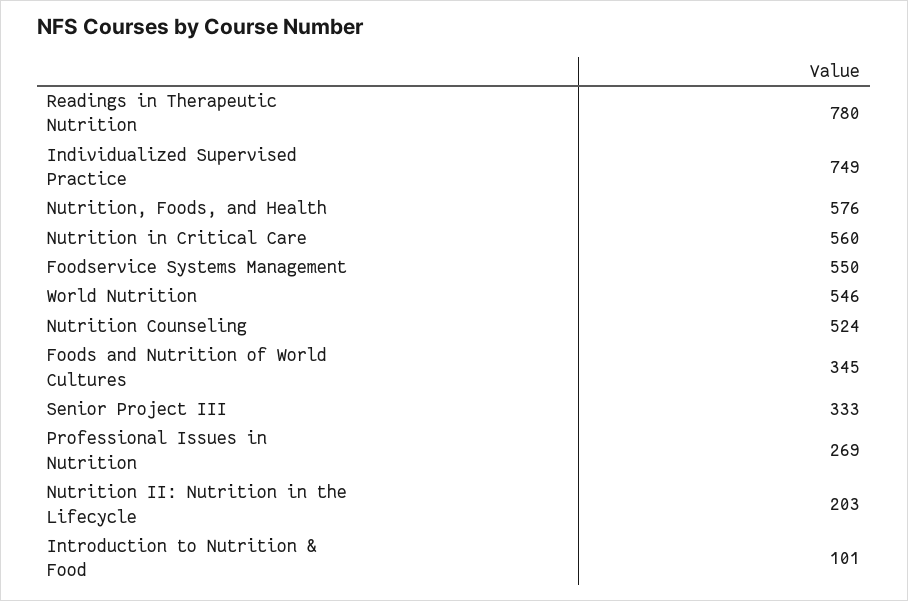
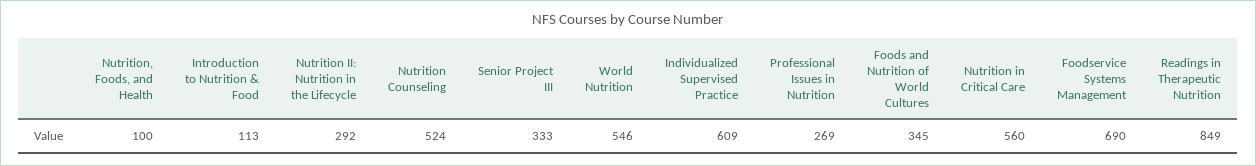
  {
-   "Readings in Therapeutic Nutrition": 780,
+   "Readings in Therapeutic Nutrition": 849,
-   "Individualized Supervised Practice": 749,
+   "Individualized Supervised Practice": 609,
-   "Nutrition, Foods, and Health": 576,
+   "Nutrition, Foods, and Health": 100,
    "Nutrition in Critical Care": 560,
-   "Foodservice Systems Management": 550,
+   "Foodservice Systems Management": 690,
    "World Nutrition": 546,
    "Nutrition Counseling": 524,
    "Foods and Nutrition of World Cultures": 345,
    "Senior Project III": 333,
    "Professional Issues in Nutrition": 269,
-   "Nutrition II: Nutrition in the Lifecycle": 203,
+   "Nutrition II: Nutrition in the Lifecycle": 292,
-   "Introduction to Nutrition & Food": 101
+   "Introduction to Nutrition & Food": 113
  }

